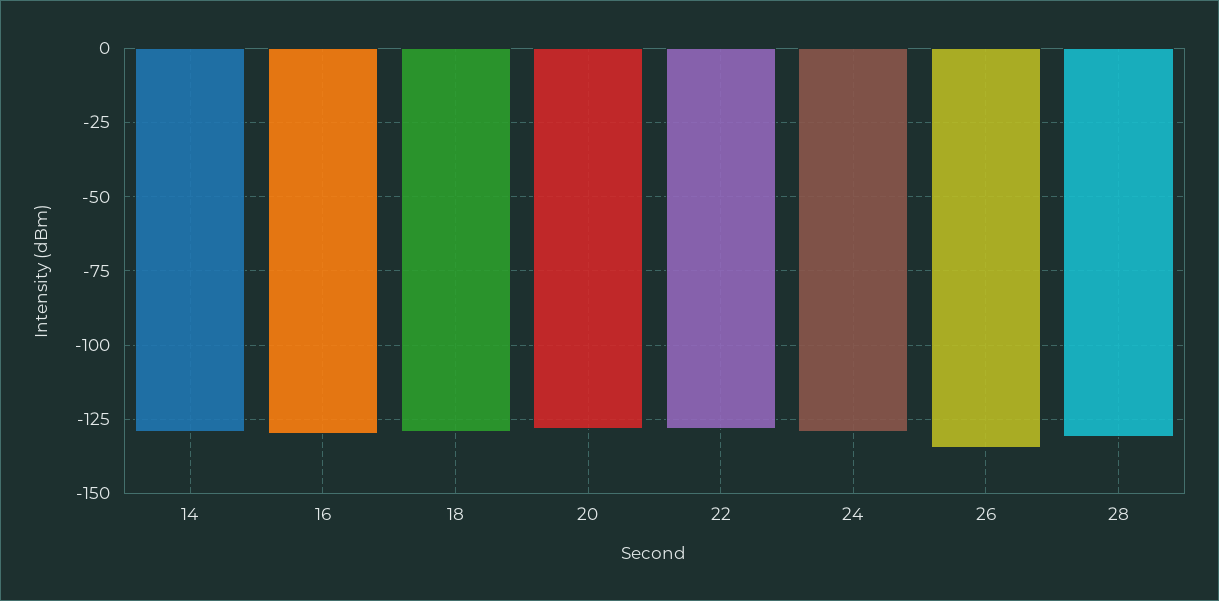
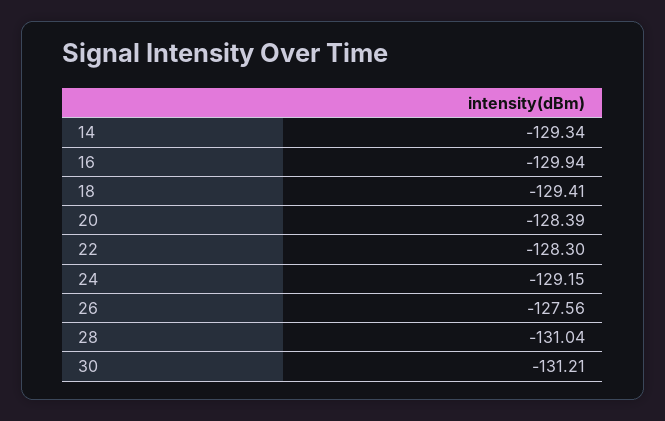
  {
    "14": -129.34,
    "16": -129.94,
    "18": -129.41,
    "20": -128.39,
    "22": -128.3,
    "24": -129.15,
-   "26": -135,
+   "26": -127.56,
-   "28": -131.04
+   "28": -131.04,
+   "30": -131.21
  }

